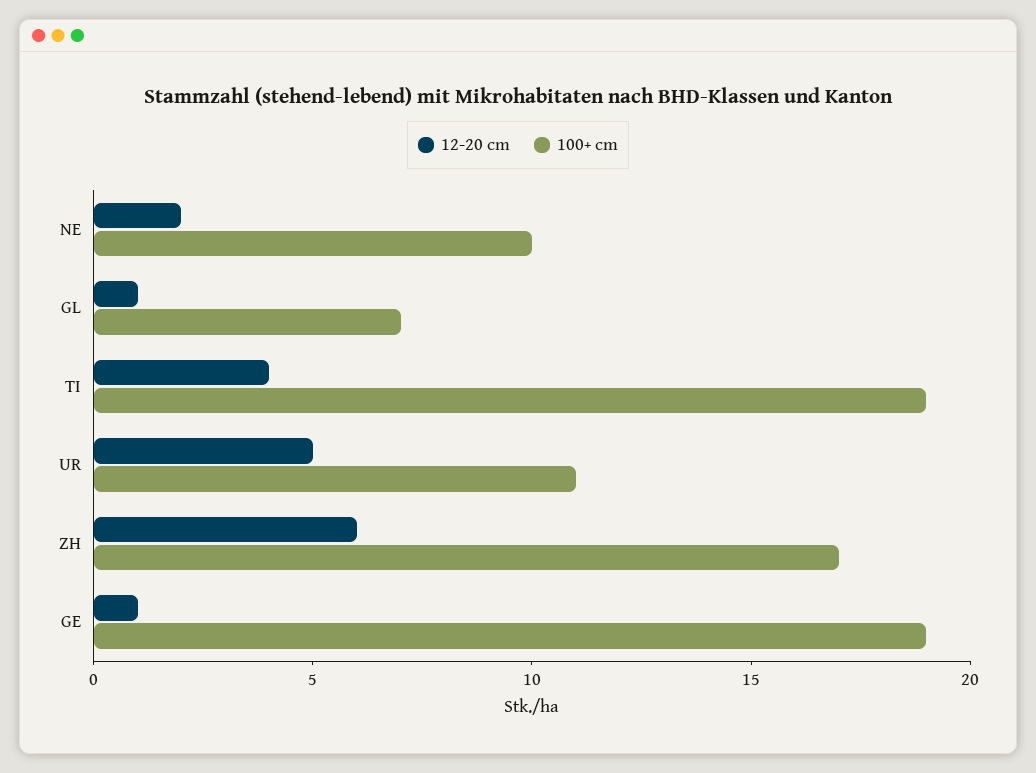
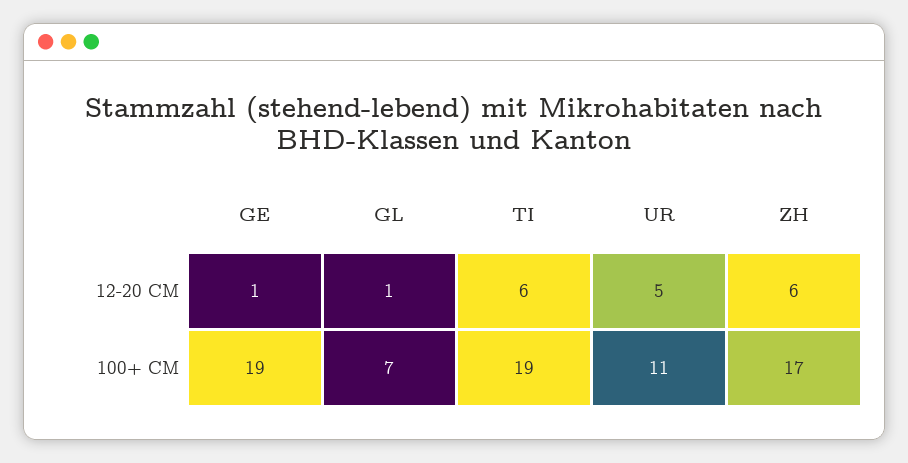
  {
    "12-20 cm": {
-     "NE": 2,
      "GL": 1,
-     "TI": 4,
+     "TI": 6,
      "UR": 5,
      "ZH": 6,
      "GE": 1
    },
    "100+ cm": {
-     "NE": 10,
      "GL": 7,
      "TI": 19,
      "UR": 11,
      "ZH": 17,
      "GE": 19
    }
  }

